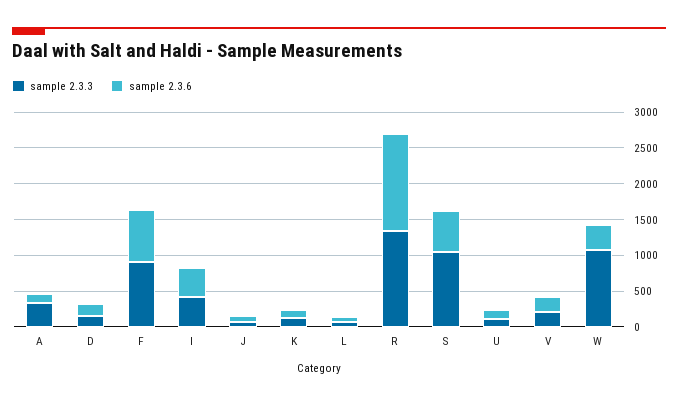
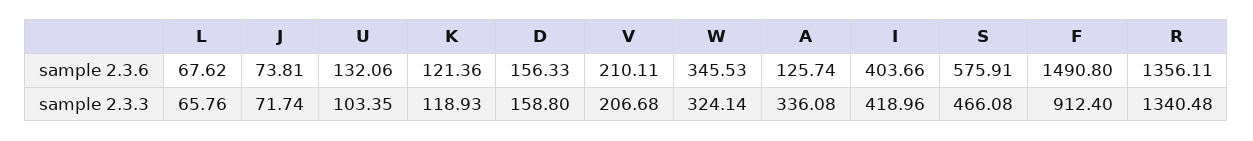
  {
    "sample 2.3.3": {
      "A": 336.08,
      "D": 158.8,
      "F": 912.4,
      "I": 418.96,
      "J": 71.74,
      "K": 118.93,
      "L": 65.76,
      "R": 1340.48,
-     "S": 1000,
+     "S": 466.08,
      "U": 103.35,
      "V": 206.68,
-     "W": 1000
+     "W": 324.14
    },
    "sample 2.3.6": {
      "A": 125.74,
      "D": 156.33,
-     "F": 750,
+     "F": 1490.8,
      "I": 403.66,
      "J": 73.81,
      "K": 121.36,
      "L": 67.62,
      "R": 1356.11,
      "S": 575.91,
      "U": 132.06,
      "V": 210.11,
      "W": 345.53
    }
  }

